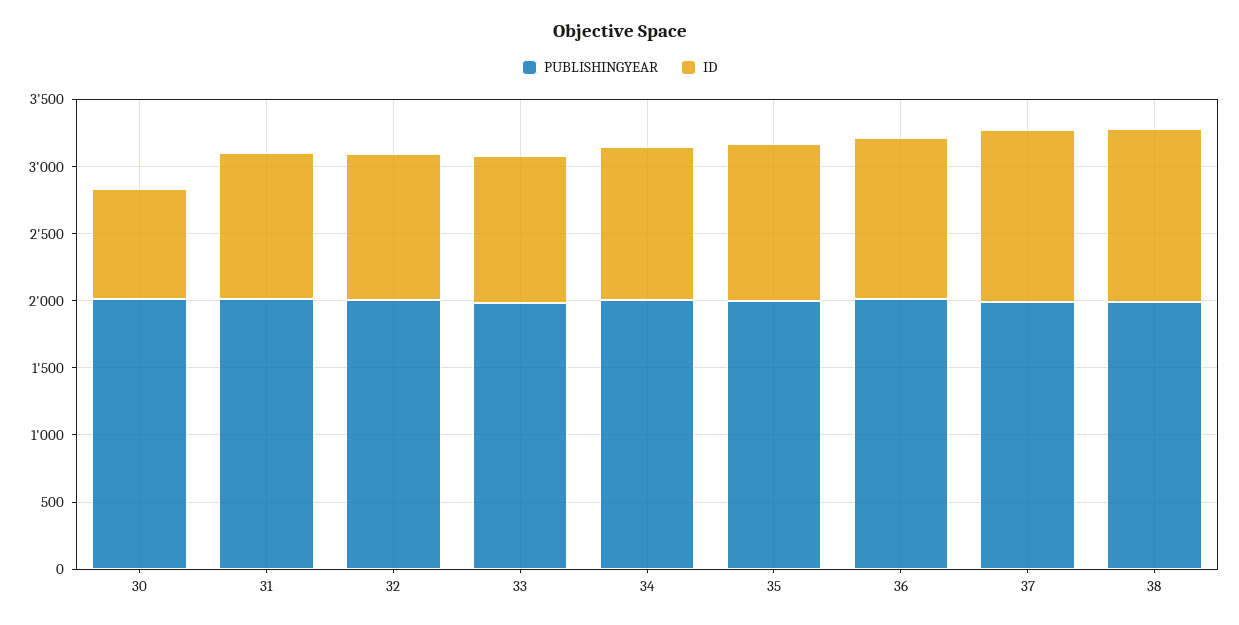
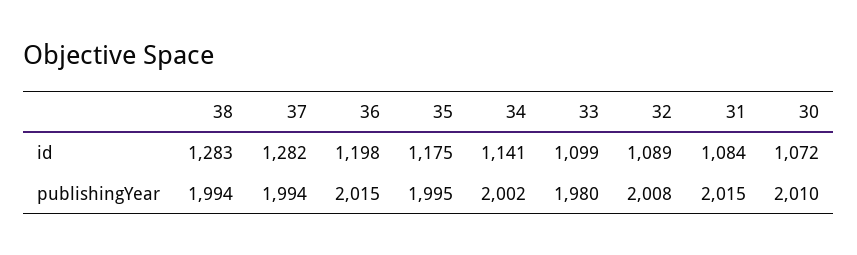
  {
    "PUBLISHINGYEAR": {
      "30": 2010,
      "31": 2015,
      "32": 2008,
      "33": 1980,
      "34": 2002,
      "35": 1995,
      "36": 2015,
      "37": 1994,
      "38": 1994
    },
    "ID": {
-     "30": 800,
+     "30": 1072,
      "31": 1084,
      "32": 1089,
      "33": 1099,
      "34": 1141,
      "35": 1175,
      "36": 1198,
      "37": 1282,
      "38": 1283
    }
  }

